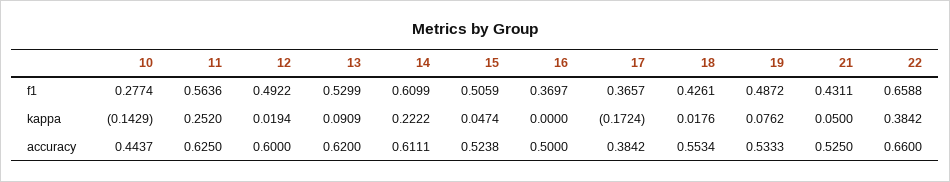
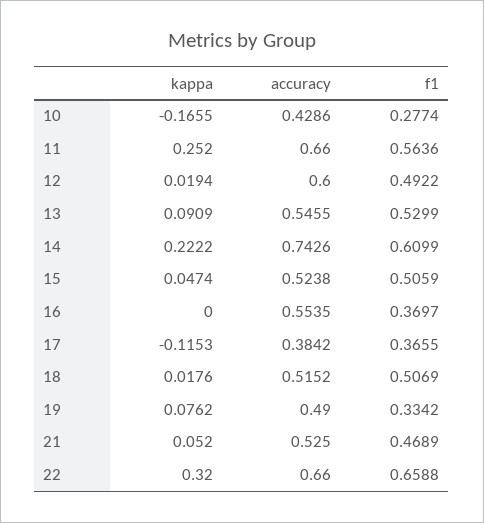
  {
    "10": {
      "f1": 0.2774,
-     "kappa": -0.1429,
+     "kappa": -0.1655,
-     "accuracy": 0.4437
+     "accuracy": 0.4286
    },
    "11": {
      "f1": 0.5636,
      "kappa": 0.252,
-     "accuracy": 0.625
+     "accuracy": 0.66
    },
    "12": {
      "f1": 0.4922,
      "kappa": 0.0194,
      "accuracy": 0.6
    },
    "13": {
      "f1": 0.5299,
      "kappa": 0.0909,
-     "accuracy": 0.62
+     "accuracy": 0.5455
    },
    "14": {
      "f1": 0.6099,
      "kappa": 0.2222,
-     "accuracy": 0.6111
+     "accuracy": 0.7426
    },
    "15": {
      "f1": 0.5059,
      "kappa": 0.0474,
      "accuracy": 0.5238
    },
    "16": {
      "f1": 0.3697,
      "kappa": 0,
-     "accuracy": 0.5
+     "accuracy": 0.5535
    },
    "17": {
-     "f1": 0.3657,
+     "f1": 0.3655,
-     "kappa": -0.1724,
+     "kappa": -0.1153,
      "accuracy": 0.3842
    },
    "18": {
-     "f1": 0.4261,
+     "f1": 0.5069,
      "kappa": 0.0176,
-     "accuracy": 0.5534
+     "accuracy": 0.5152
    },
    "19": {
-     "f1": 0.4872,
+     "f1": 0.3342,
      "kappa": 0.0762,
-     "accuracy": 0.5333
+     "accuracy": 0.49
    },
    "21": {
-     "f1": 0.4311,
+     "f1": 0.4689,
-     "kappa": 0.05,
+     "kappa": 0.052,
      "accuracy": 0.525
    },
    "22": {
      "f1": 0.6588,
-     "kappa": 0.3842,
+     "kappa": 0.32,
      "accuracy": 0.66
    }
  }

